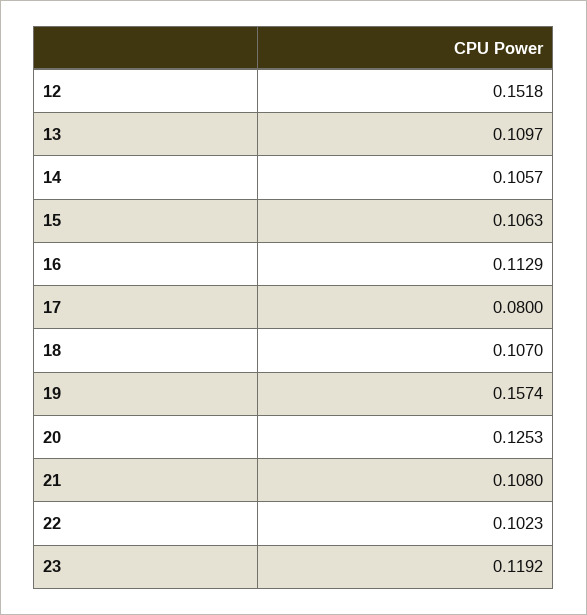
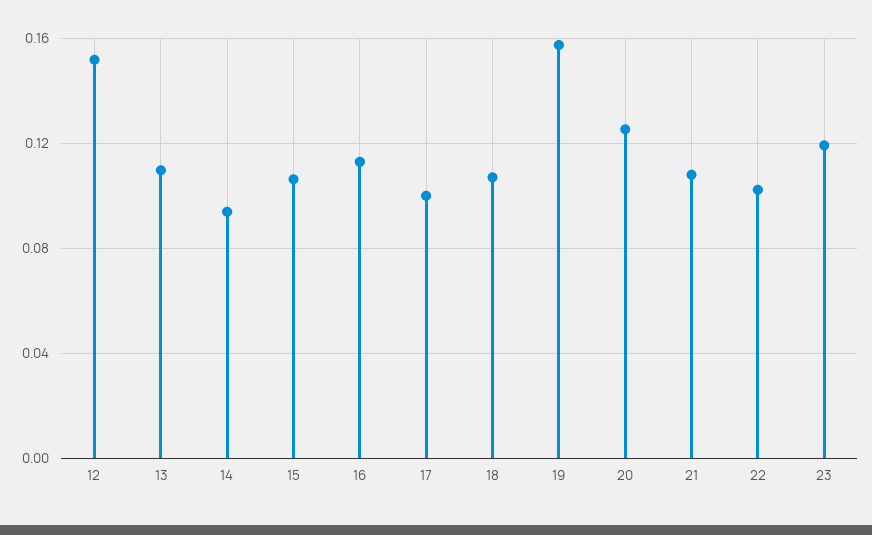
  {
    "12": 0.1518,
    "13": 0.1097,
-   "14": 0.1057,
+   "14": 0.095,
    "15": 0.1063,
    "16": 0.1129,
-   "17": 0.08,
+   "17": 0.1,
    "18": 0.107,
    "19": 0.1574,
    "20": 0.1253,
    "21": 0.108,
    "22": 0.1023,
    "23": 0.1192
  }

